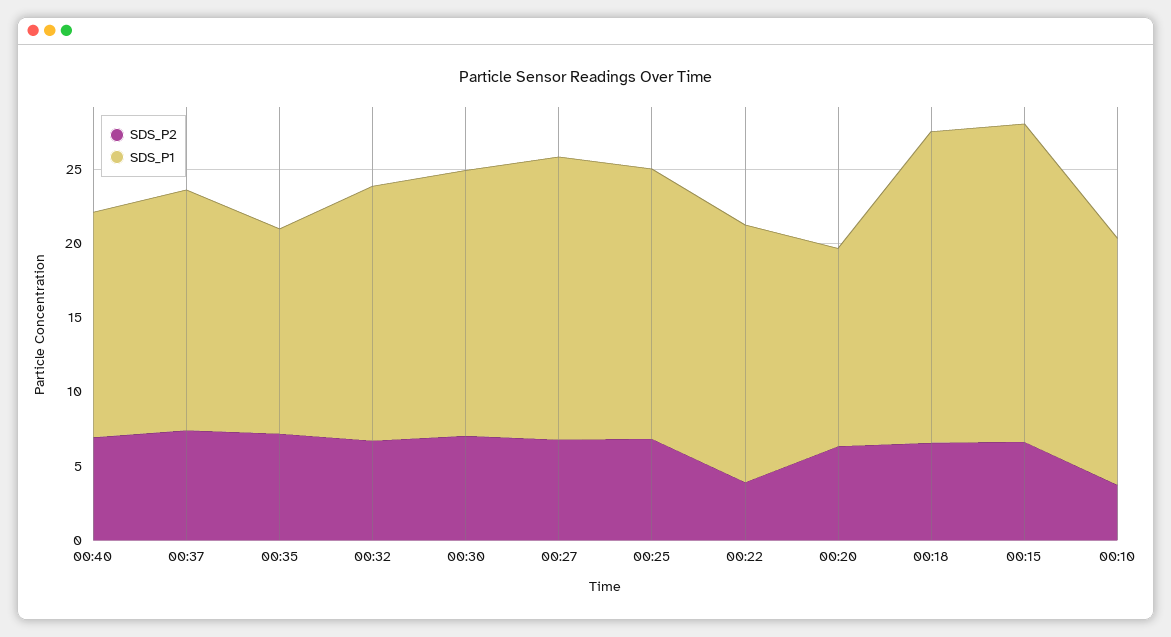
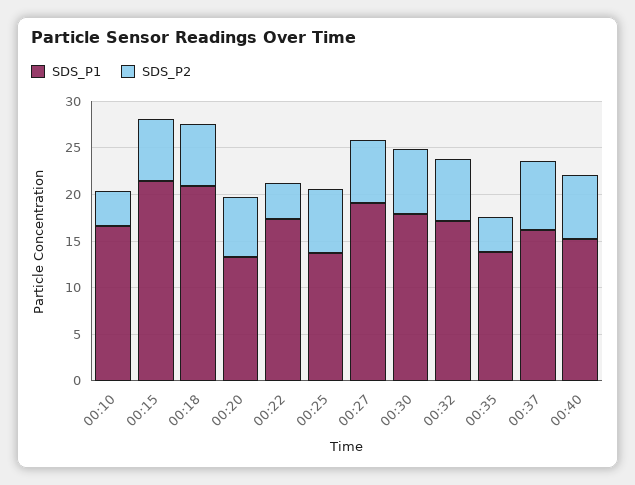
  {
    "SDS_P2": {
      "00:40": 7,
      "00:37": 7,
-     "00:35": 7,
+     "00:35": 4,
      "00:32": 7,
      "00:30": 7,
      "00:27": 7,
      "00:25": 7,
      "00:22": 4,
      "00:20": 6,
      "00:18": 7,
      "00:15": 7,
      "00:10": 4
    },
    "SDS_P1": {
      "00:40": 15,
      "00:37": 16,
      "00:35": 14,
      "00:32": 17,
      "00:30": 18,
      "00:27": 19,
-     "00:25": 18,
+     "00:25": 14,
      "00:22": 17,
      "00:20": 13,
      "00:18": 21,
      "00:15": 21,
      "00:10": 17
    }
  }

